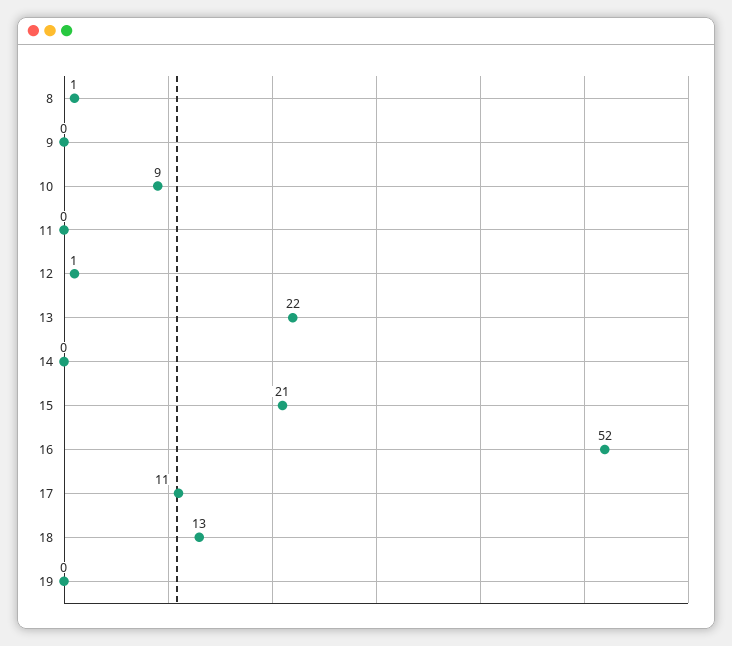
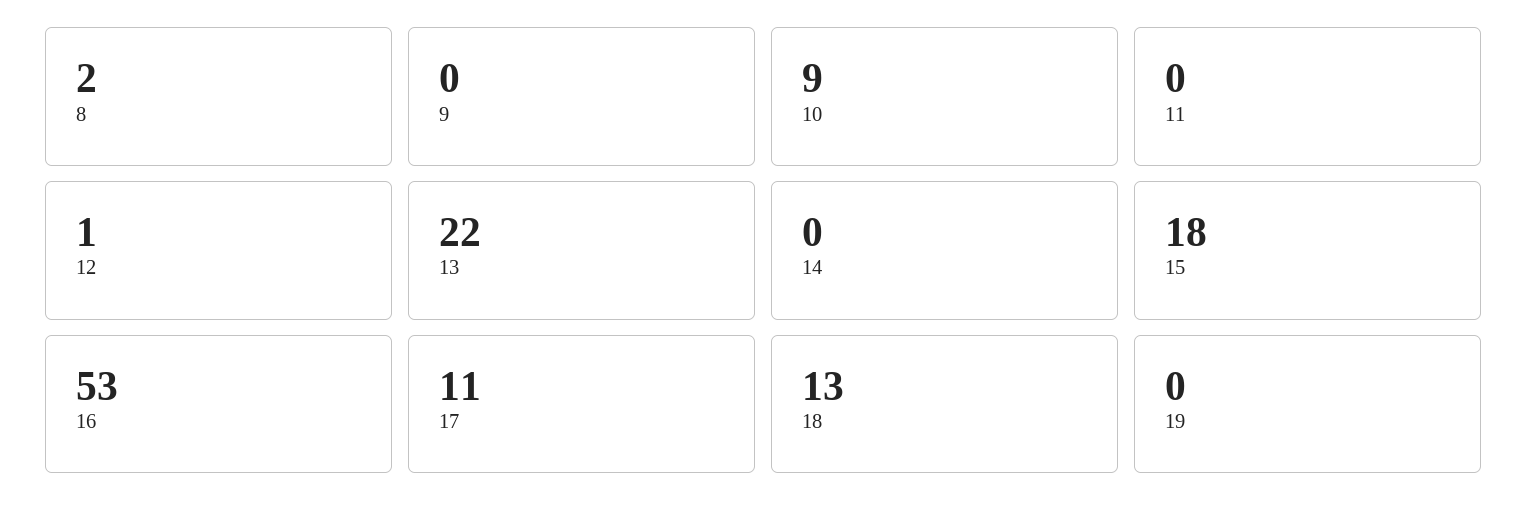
  {
-   "8": 1,
+   "8": 2,
    "9": 0,
    "10": 9,
    "11": 0,
    "12": 1,
    "13": 22,
    "14": 0,
-   "15": 21,
+   "15": 18,
-   "16": 52,
+   "16": 53,
    "17": 11,
    "18": 13,
    "19": 0
  }

